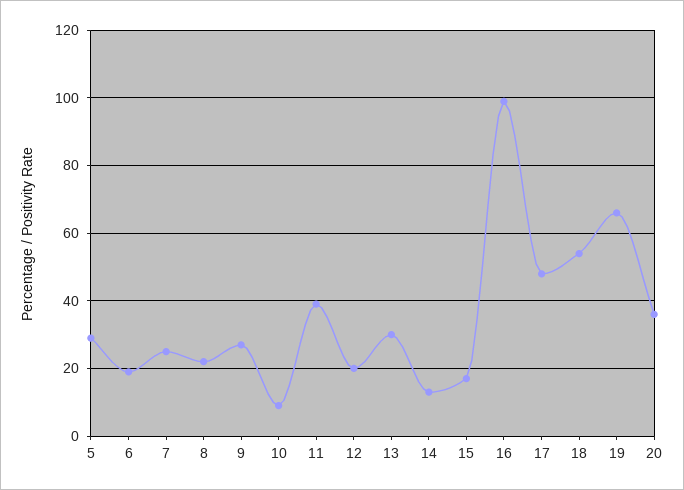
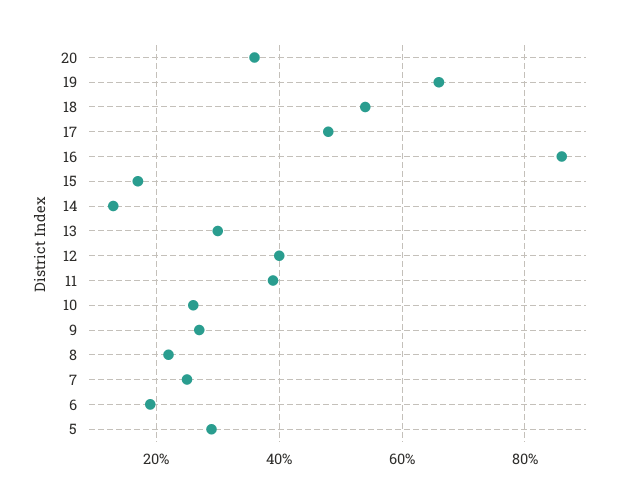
  {
    "5": 30,
    "6": 20,
    "7": 25,
    "8": 20,
    "9": 25,
-   "10": 10,
+   "10": 25,
    "11": 40,
-   "12": 20,
+   "12": 40,
    "13": 30,
    "14": 15,
    "15": 15,
-   "16": 100,
+   "16": 85,
    "17": 50,
    "18": 55,
    "19": 65,
    "20": 35
  }

